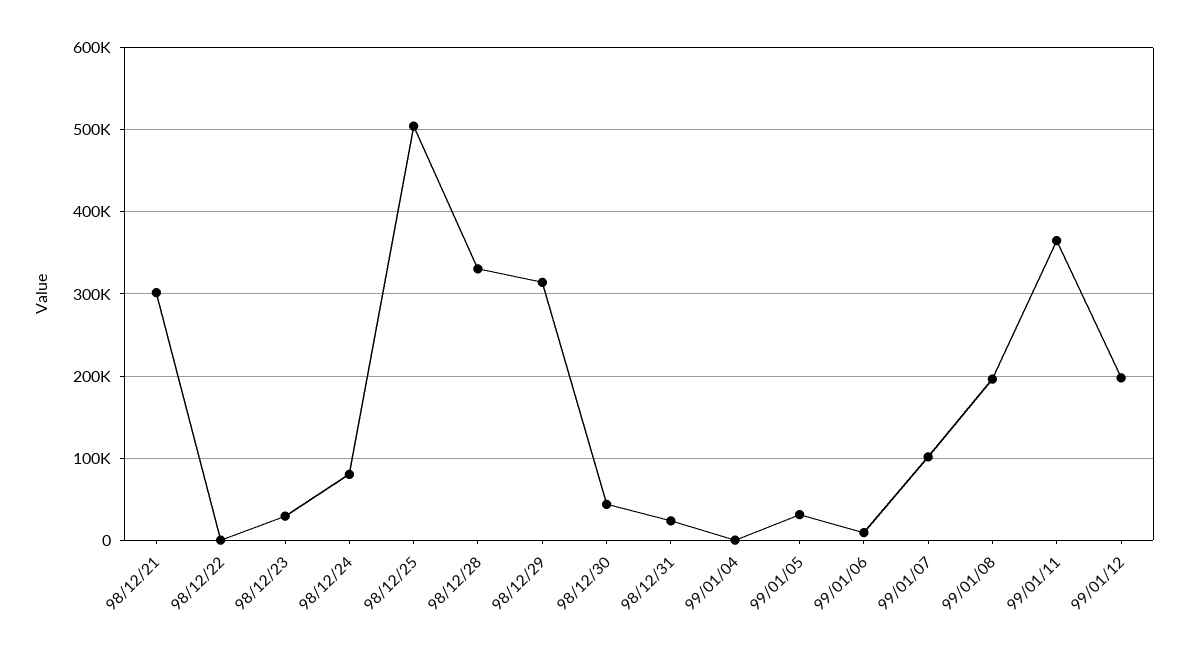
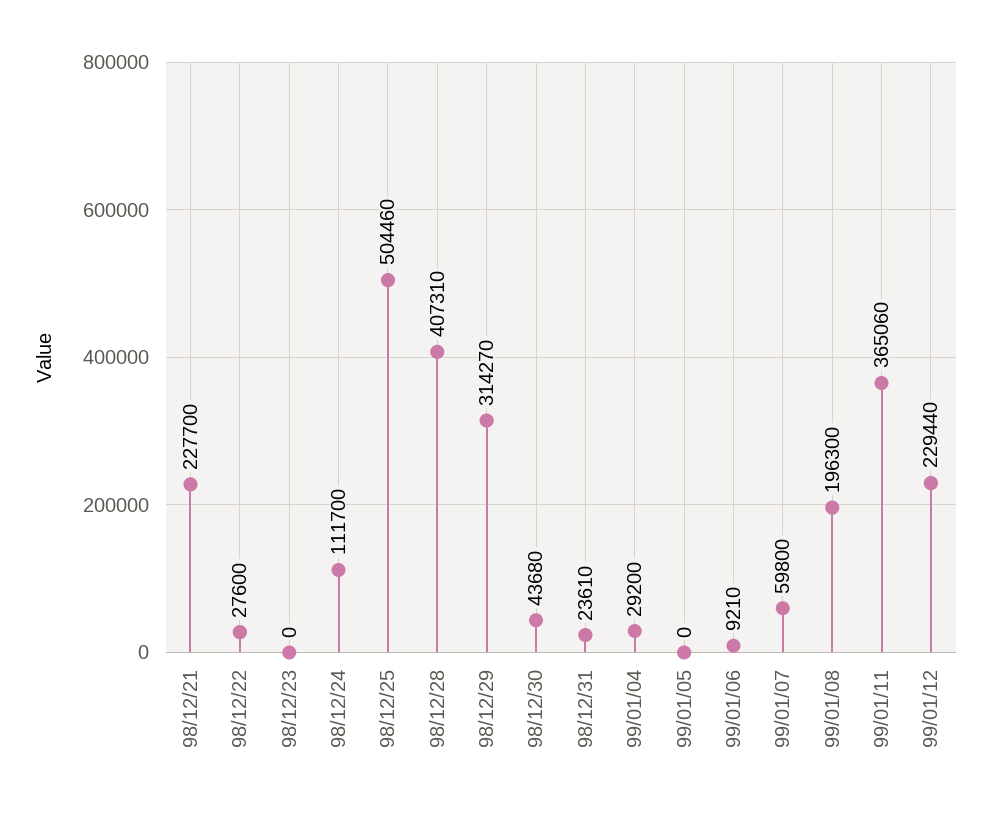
  {
-   "98/12/21": 300000,
+   "98/12/21": 227700,
-   "98/12/22": 0,
+   "98/12/22": 27600,
-   "98/12/23": 30000,
+   "98/12/23": 0,
-   "98/12/24": 80000,
+   "98/12/24": 111700,
    "98/12/25": 504460,
-   "98/12/28": 330000,
+   "98/12/28": 407310,
    "98/12/29": 314270,
    "98/12/30": 43680,
    "98/12/31": 23610,
-   "99/01/04": 0,
+   "99/01/04": 29200,
-   "99/01/05": 30000,
+   "99/01/05": 0,
    "99/01/06": 9210,
-   "99/01/07": 100000,
+   "99/01/07": 59800,
    "99/01/08": 196300,
    "99/01/11": 365060,
-   "99/01/12": 200000
+   "99/01/12": 229440
  }

